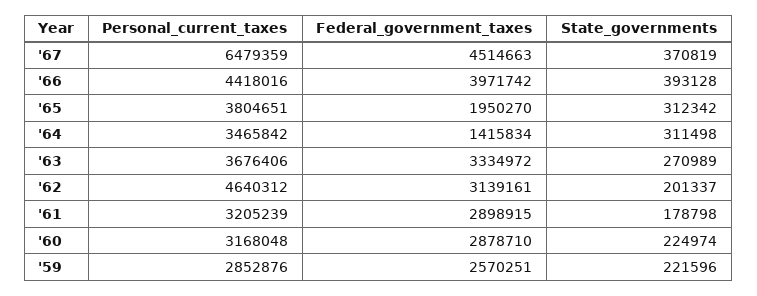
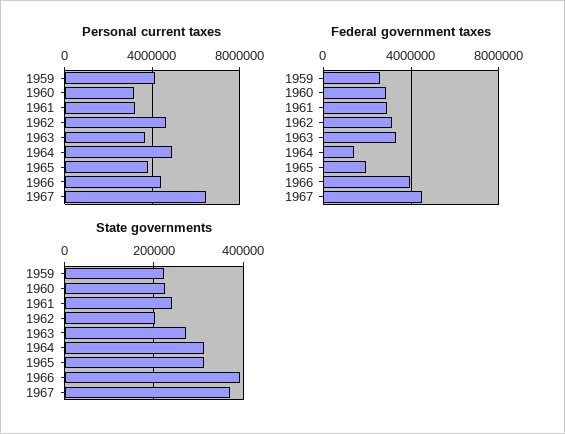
  {
    "Personal_current_taxes": {
      "'67": 6479359,
      "'66": 4418016,
      "'65": 3804651,
-     "'64": 3465842,
+     "'64": 5000000,
      "'63": 3676406,
      "'62": 4640312,
      "'61": 3205239,
      "'60": 3168048,
-     "'59": 2852876
+     "'59": 4000000
    },
    "Federal_government_taxes": {
      "'67": 4514663,
      "'66": 3971742,
      "'65": 1950270,
      "'64": 1415834,
      "'63": 3334972,
      "'62": 3139161,
      "'61": 2898915,
      "'60": 2878710,
      "'59": 2570251
    },
    "State_governments": {
      "'67": 370819,
      "'66": 393128,
      "'65": 312342,
      "'64": 311498,
      "'63": 270989,
      "'62": 201337,
-     "'61": 178798,
+     "'61": 240000,
      "'60": 224974,
      "'59": 221596
    }
  }

